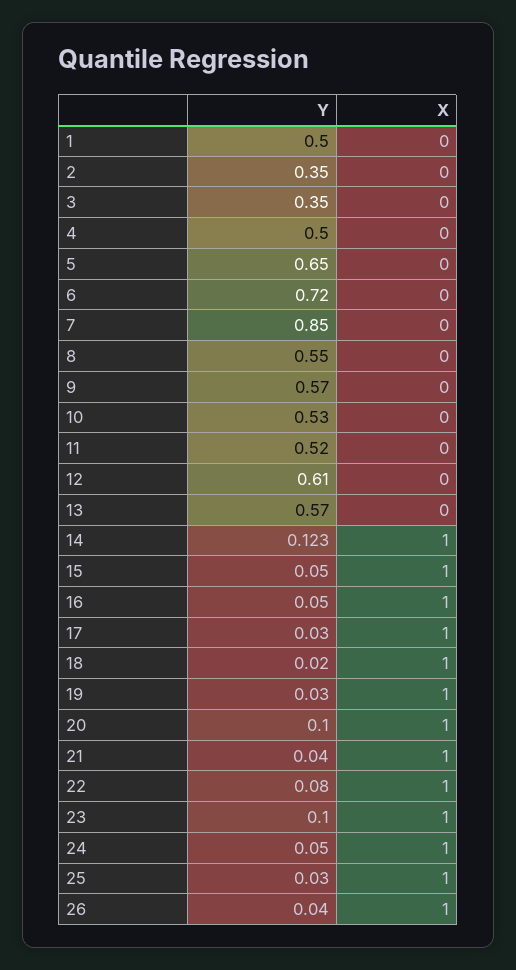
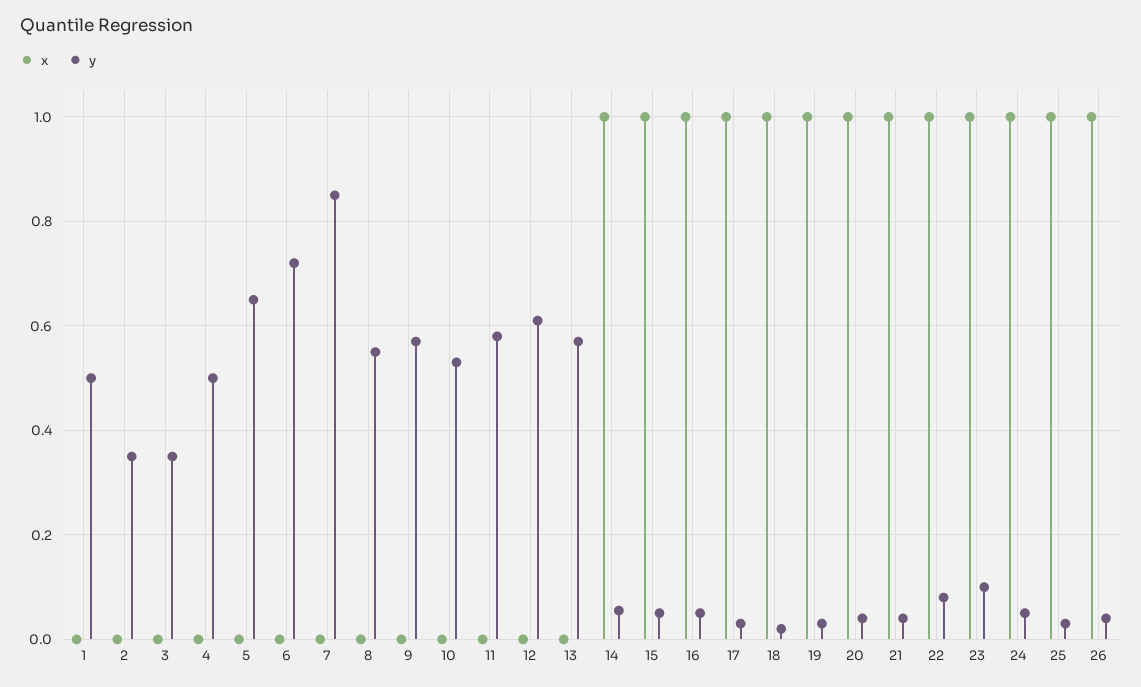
  {
    "Y": {
      "1": 0.5,
      "2": 0.35,
      "3": 0.35,
      "4": 0.5,
      "5": 0.65,
      "6": 0.72,
      "7": 0.85,
      "8": 0.55,
      "9": 0.57,
      "10": 0.53,
-     "11": 0.52,
+     "11": 0.58,
      "12": 0.61,
      "13": 0.57,
-     "14": 0.123,
+     "14": 0.06,
      "15": 0.05,
      "16": 0.05,
      "17": 0.03,
      "18": 0.02,
      "19": 0.03,
-     "20": 0.1,
+     "20": 0.04,
      "21": 0.04,
      "22": 0.08,
      "23": 0.1,
      "24": 0.05,
      "25": 0.03,
      "26": 0.04
    },
    "X": {
      "1": 0,
      "2": 0,
      "3": 0,
      "4": 0,
      "5": 0,
      "6": 0,
      "7": 0,
      "8": 0,
      "9": 0,
      "10": 0,
      "11": 0,
      "12": 0,
      "13": 0,
      "14": 1,
      "15": 1,
      "16": 1,
      "17": 1,
      "18": 1,
      "19": 1,
      "20": 1,
      "21": 1,
      "22": 1,
      "23": 1,
      "24": 1,
      "25": 1,
      "26": 1
    }
  }

